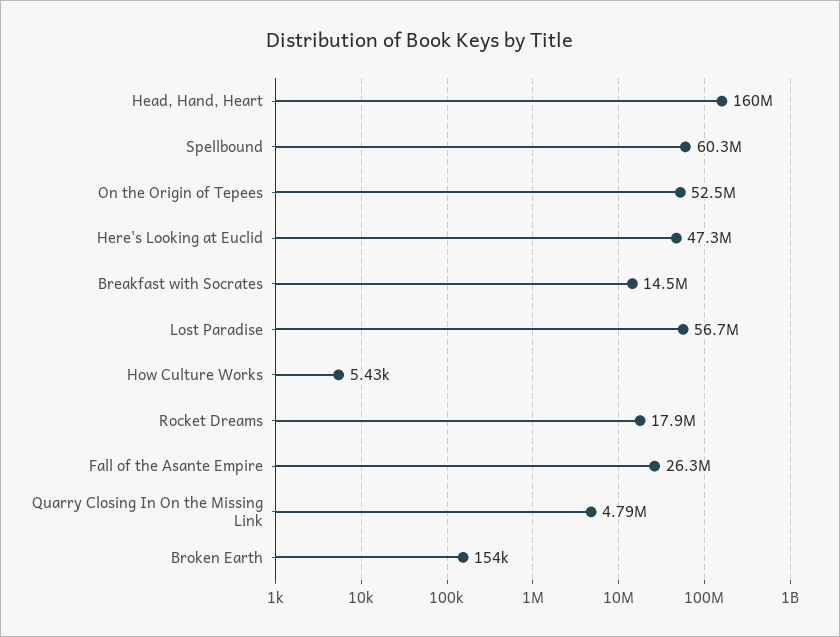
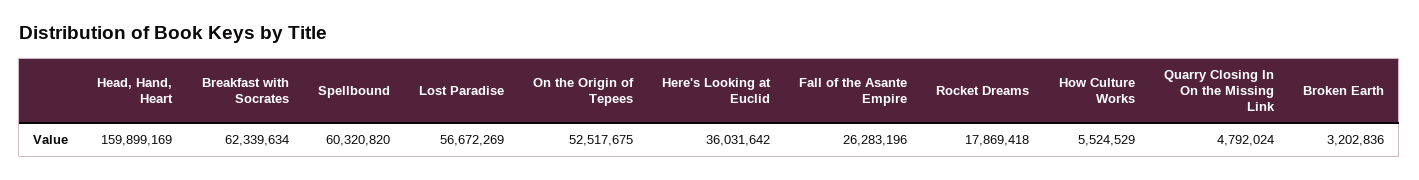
  {
    "Head, Hand, Heart": 159899169,
    "Spellbound": 60320820,
    "On the Origin of Tepees": 52517675,
-   "Here's Looking at Euclid": 47300000,
+   "Here's Looking at Euclid": 36031642,
-   "Breakfast with Socrates": 14500000,
+   "Breakfast with Socrates": 62339634,
    "Lost Paradise": 56672269,
-   "How Culture Works": 5430,
+   "How Culture Works": 5524529,
    "Rocket Dreams": 17869418,
    "Fall of the Asante Empire": 26283196,
    "Quarry Closing In On the Missing Link": 4792024,
-   "Broken Earth": 154000
+   "Broken Earth": 3202836
  }

